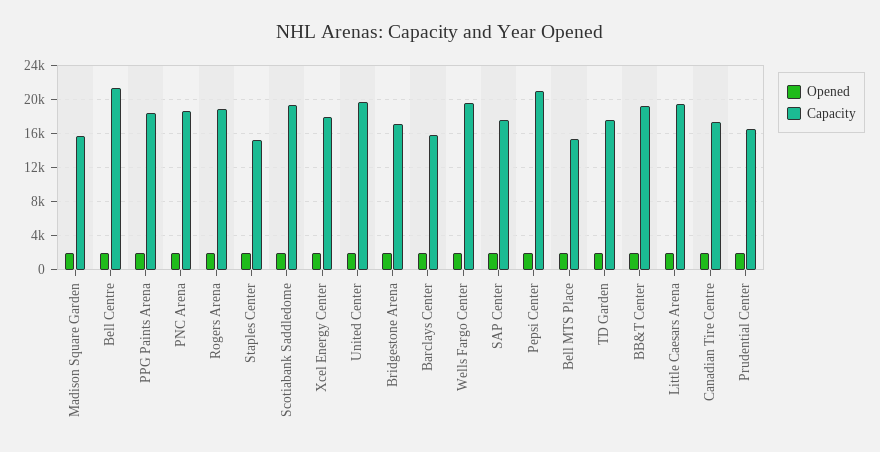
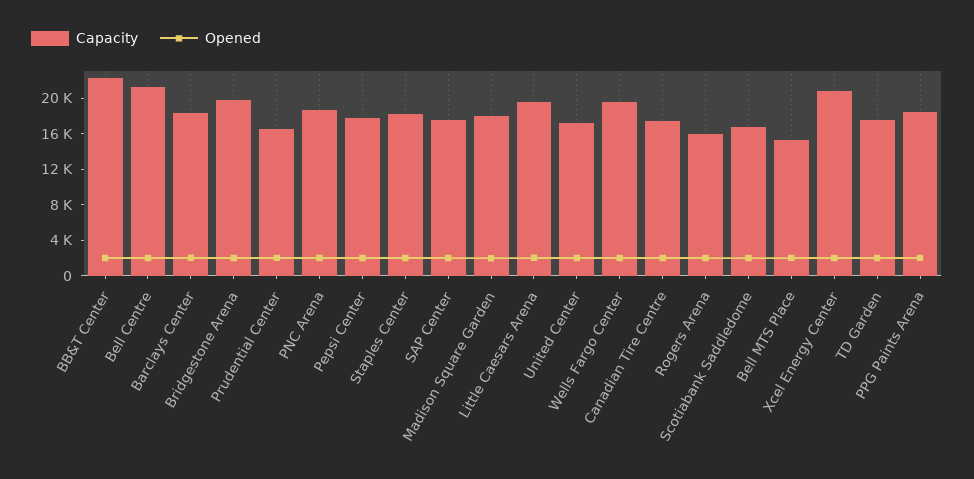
  {
    "Opened": {
      "Madison Square Garden": 2000,
      "Bell Centre": 2000,
      "PPG Paints Arena": 2000,
      "PNC Arena": 2000,
      "Rogers Arena": 2000,
      "Staples Center": 2000,
      "Scotiabank Saddledome": 2000,
      "Xcel Energy Center": 2000,
      "United Center": 2000,
      "Bridgestone Arena": 2000,
      "Barclays Center": 2000,
      "Wells Fargo Center": 2000,
      "SAP Center": 2000,
      "Pepsi Center": 2000,
      "Bell MTS Place": 2000,
      "TD Garden": 2000,
      "BB&T Center": 2000,
      "Little Caesars Arena": 2000,
      "Canadian Tire Centre": 2000,
      "Prudential Center": 2000
    },
    "Capacity": {
-     "Madison Square Garden": 16000,
+     "Madison Square Garden": 18000,
      "Bell Centre": 21000,
      "PPG Paints Arena": 18000,
      "PNC Arena": 19000,
-     "Rogers Arena": 19000,
+     "Rogers Arena": 16000,
-     "Staples Center": 15000,
+     "Staples Center": 18000,
-     "Scotiabank Saddledome": 19000,
+     "Scotiabank Saddledome": 17000,
-     "Xcel Energy Center": 18000,
+     "Xcel Energy Center": 21000,
-     "United Center": 20000,
+     "United Center": 17000,
-     "Bridgestone Arena": 17000,
+     "Bridgestone Arena": 20000,
-     "Barclays Center": 16000,
+     "Barclays Center": 18000,
      "Wells Fargo Center": 20000,
      "SAP Center": 18000,
-     "Pepsi Center": 21000,
+     "Pepsi Center": 18000,
      "Bell MTS Place": 15000,
      "TD Garden": 18000,
-     "BB&T Center": 19000,
+     "BB&T Center": 22000,
      "Little Caesars Arena": 20000,
      "Canadian Tire Centre": 17000,
      "Prudential Center": 17000
    }
  }

